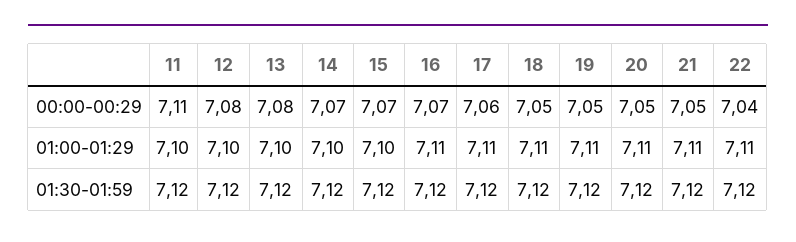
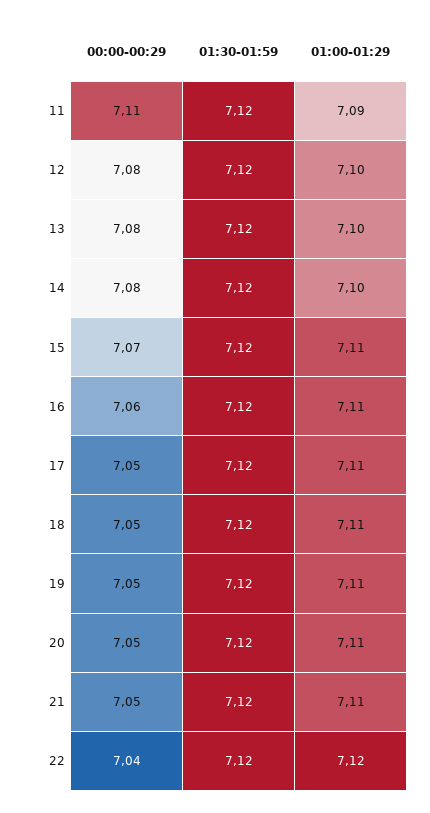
  {
    "11": {
      "00:00-00:29": 7.11,
-     "01:00-01:29": 7.1,
+     "01:00-01:29": 7.09,
      "01:30-01:59": 7.12
    },
    "12": {
      "00:00-00:29": 7.08,
      "01:00-01:29": 7.1,
      "01:30-01:59": 7.12
    },
    "13": {
      "00:00-00:29": 7.08,
      "01:00-01:29": 7.1,
      "01:30-01:59": 7.12
    },
    "14": {
-     "00:00-00:29": 7.07,
+     "00:00-00:29": 7.08,
      "01:00-01:29": 7.1,
      "01:30-01:59": 7.12
    },
    "15": {
      "00:00-00:29": 7.07,
-     "01:00-01:29": 7.1,
+     "01:00-01:29": 7.11,
      "01:30-01:59": 7.12
    },
    "16": {
-     "00:00-00:29": 7.07,
+     "00:00-00:29": 7.06,
      "01:00-01:29": 7.11,
      "01:30-01:59": 7.12
    },
    "17": {
-     "00:00-00:29": 7.06,
+     "00:00-00:29": 7.05,
      "01:00-01:29": 7.11,
      "01:30-01:59": 7.12
    },
    "18": {
      "00:00-00:29": 7.05,
      "01:00-01:29": 7.11,
      "01:30-01:59": 7.12
    },
    "19": {
      "00:00-00:29": 7.05,
      "01:00-01:29": 7.11,
      "01:30-01:59": 7.12
    },
    "20": {
      "00:00-00:29": 7.05,
      "01:00-01:29": 7.11,
      "01:30-01:59": 7.12
    },
    "21": {
      "00:00-00:29": 7.05,
      "01:00-01:29": 7.11,
      "01:30-01:59": 7.12
    },
    "22": {
      "00:00-00:29": 7.04,
-     "01:00-01:29": 7.11,
+     "01:00-01:29": 7.12,
      "01:30-01:59": 7.12
    }
  }

